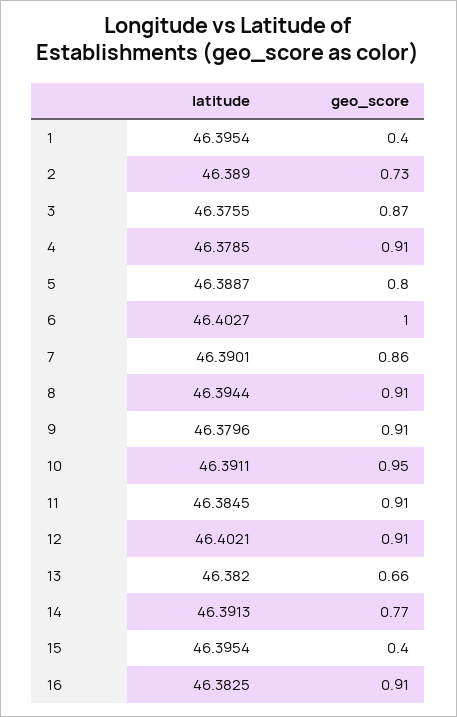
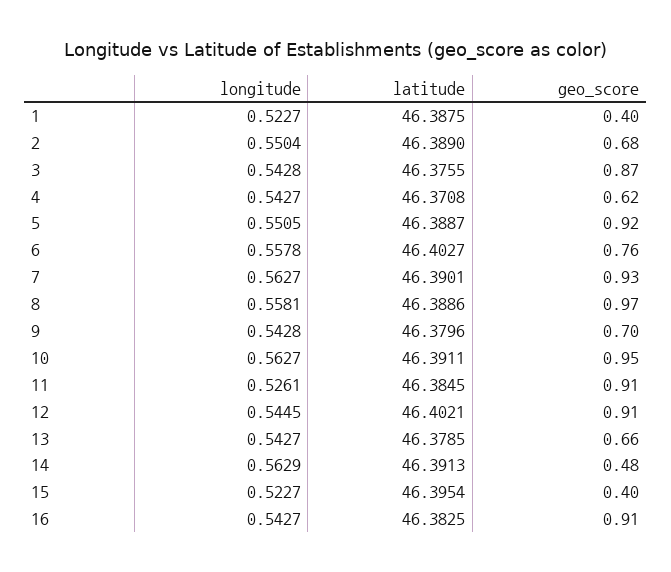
  {
    "latitude": {
-     "1": 46.3954,
+     "1": 46.3875,
      "2": 46.389,
      "3": 46.3755,
-     "4": 46.3785,
+     "4": 46.3708,
      "5": 46.3887,
      "6": 46.4027,
      "7": 46.3901,
-     "8": 46.3944,
+     "8": 46.3886,
      "9": 46.3796,
      "10": 46.3911,
      "11": 46.3845,
      "12": 46.4021,
-     "13": 46.382,
+     "13": 46.3785,
      "14": 46.3913,
      "15": 46.3954,
      "16": 46.3825
    },
    "geo_score": {
      "1": 0.4,
-     "2": 0.73,
+     "2": 0.68,
      "3": 0.87,
-     "4": 0.91,
+     "4": 0.62,
-     "5": 0.8,
+     "5": 0.92,
-     "6": 1,
+     "6": 0.76,
-     "7": 0.86,
+     "7": 0.93,
-     "8": 0.91,
+     "8": 0.97,
-     "9": 0.91,
+     "9": 0.7,
      "10": 0.95,
      "11": 0.91,
      "12": 0.91,
      "13": 0.66,
-     "14": 0.77,
+     "14": 0.48,
      "15": 0.4,
      "16": 0.91
-   }
+   },
+   "longitude": {
+     "1": 0.5227,
+     "2": 0.5504,
+     "3": 0.5428,
+     "4": 0.5427,
+     "5": 0.5505,
+     "6": 0.5578,
+     "7": 0.5627,
+     "8": 0.5581,
+     "9": 0.5428,
+     "10": 0.5627,
+     "11": 0.5261,
+     "12": 0.5445,
+     "13": 0.5427,
+     "14": 0.5629,
+     "15": 0.5227,
+     "16": 0.5427
+   }
  }

